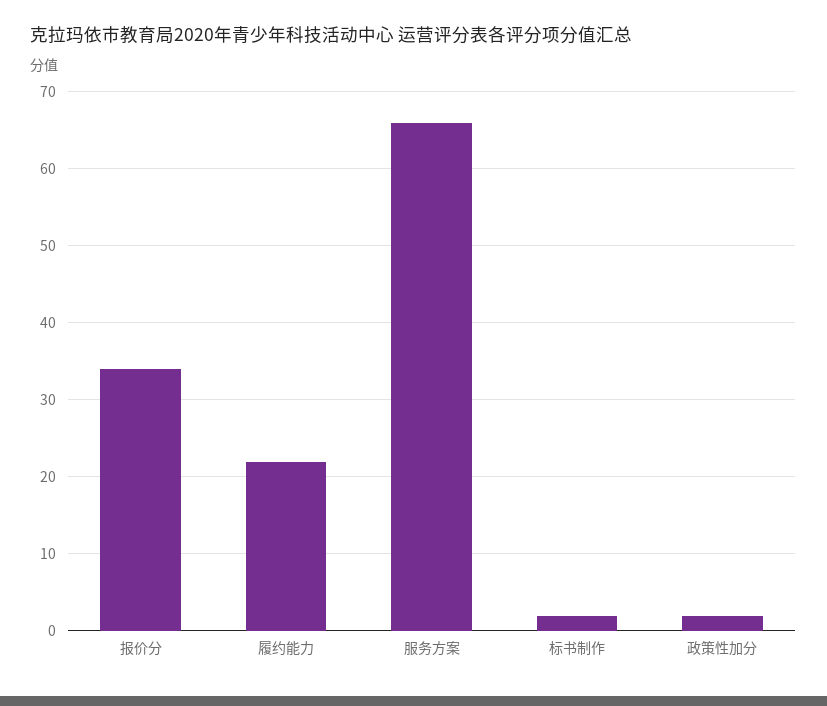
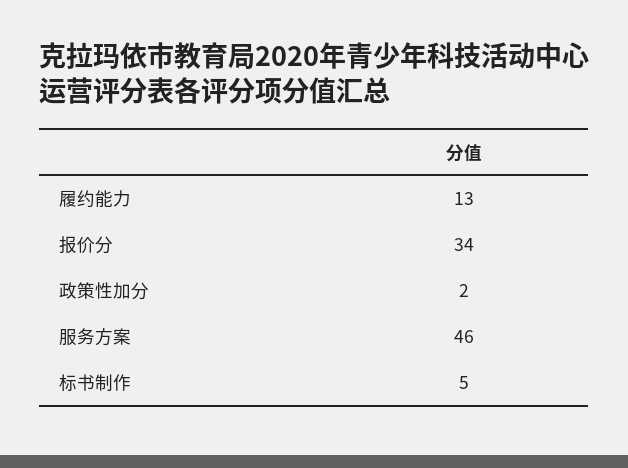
  {
    "报价分": 34,
-   "履约能力": 22,
+   "履约能力": 13,
-   "服务方案": 66,
+   "服务方案": 46,
-   "标书制作": 2,
+   "标书制作": 5,
    "政策性加分": 2
  }

